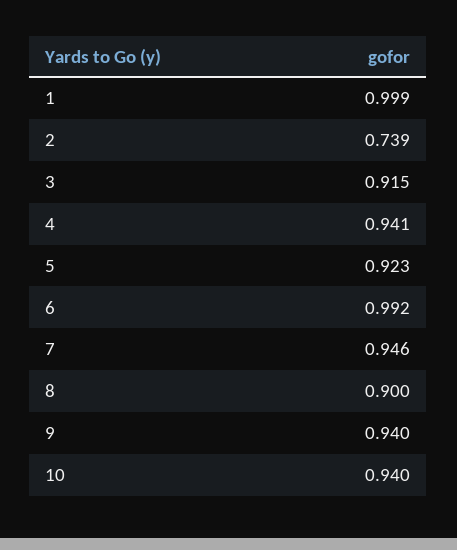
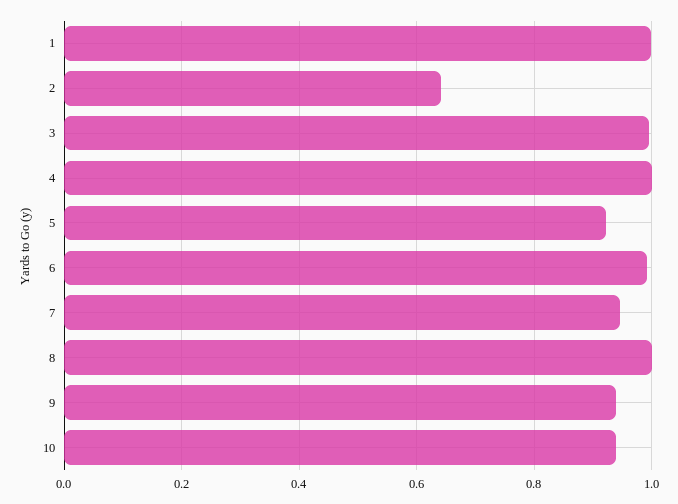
  {
    "1": 0.999,
-   "2": 0.739,
+   "2": 0.64,
-   "3": 0.915,
+   "3": 1,
-   "4": 0.941,
+   "4": 1,
    "5": 0.923,
    "6": 0.992,
    "7": 0.946,
-   "8": 0.9,
+   "8": 1,
    "9": 0.94,
    "10": 0.94
  }

